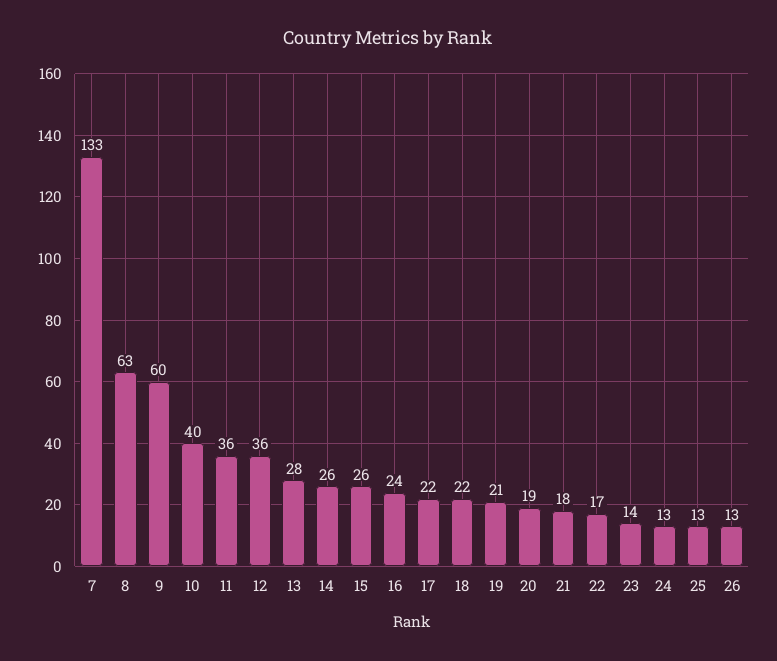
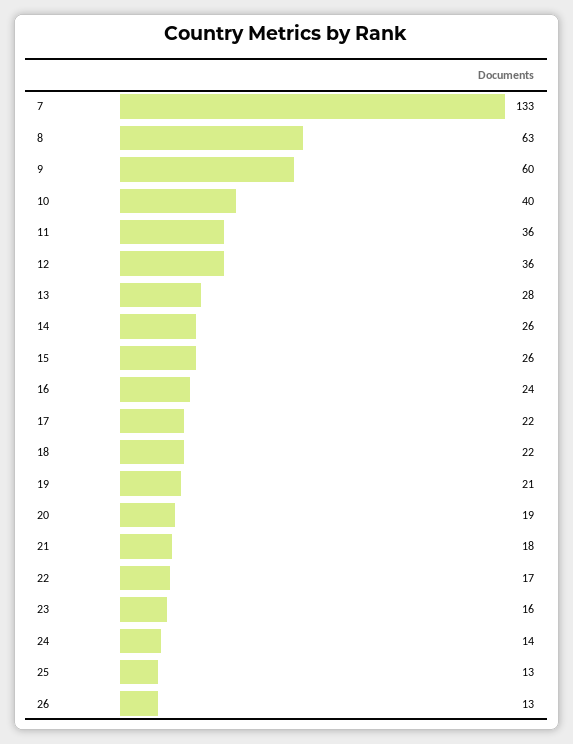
  {
    "7": 133,
    "8": 63,
    "9": 60,
    "10": 40,
    "11": 36,
    "12": 36,
    "13": 28,
    "14": 26,
    "15": 26,
    "16": 24,
    "17": 22,
    "18": 22,
    "19": 21,
    "20": 19,
    "21": 18,
    "22": 17,
-   "23": 14,
+   "23": 16,
-   "24": 13,
+   "24": 14,
    "25": 13,
    "26": 13
  }

